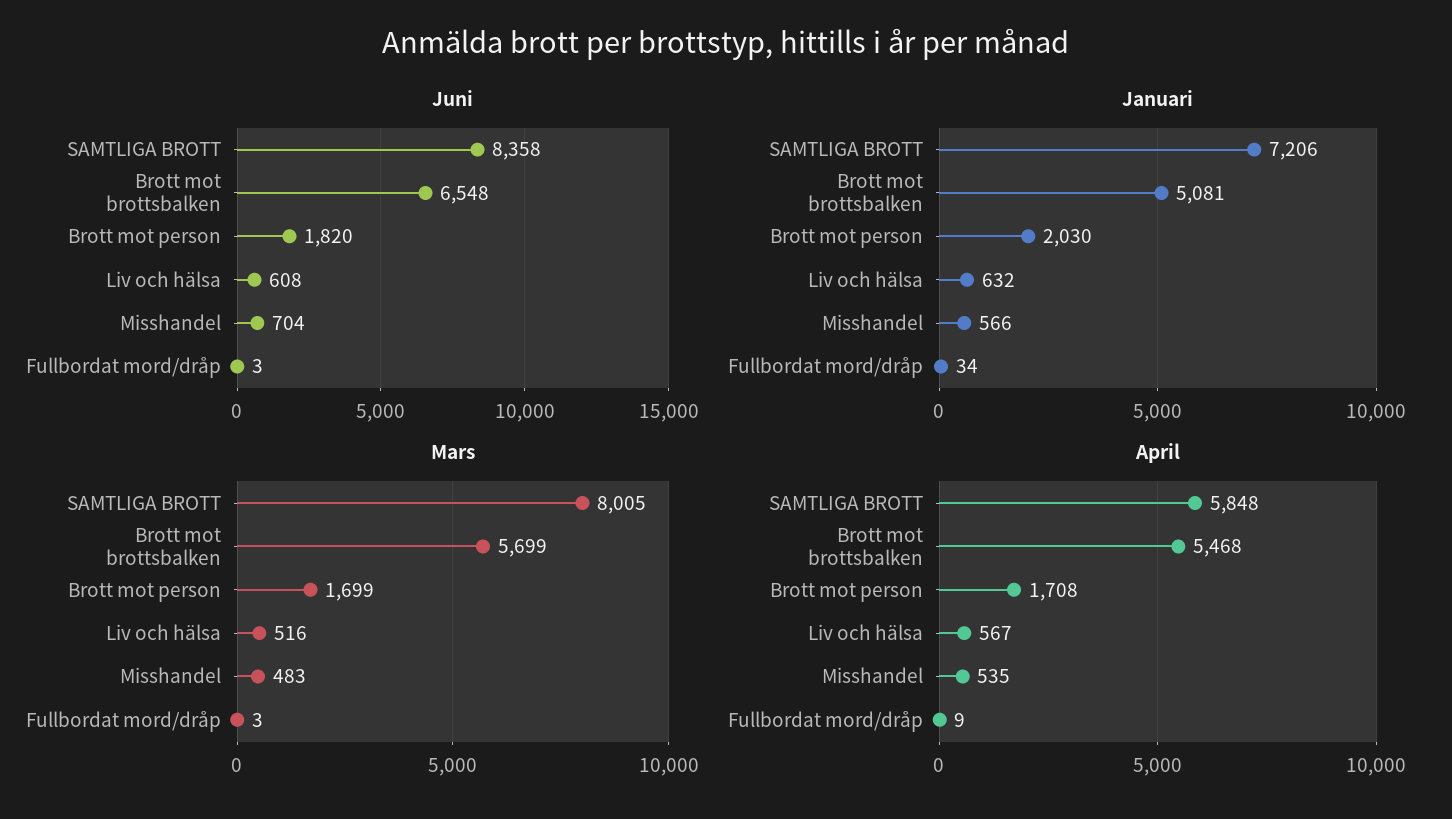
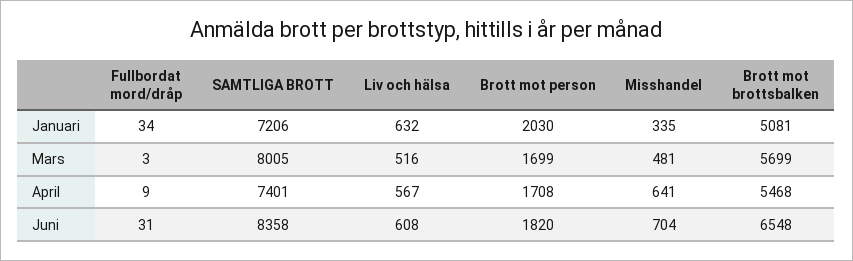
  {
    "Juni": {
      "SAMTLIGA BROTT": 8358,
      "Brott mot brottsbalken": 6548,
      "Brott mot person": 1820,
      "Liv och hälsa": 608,
      "Misshandel": 704,
-     "Fullbordat mord/dråp": 3
+     "Fullbordat mord/dråp": 31
    },
    "Januari": {
      "SAMTLIGA BROTT": 7206,
      "Brott mot brottsbalken": 5081,
      "Brott mot person": 2030,
      "Liv och hälsa": 632,
-     "Misshandel": 566,
+     "Misshandel": 335,
      "Fullbordat mord/dråp": 34
    },
    "Mars": {
      "SAMTLIGA BROTT": 8005,
      "Brott mot brottsbalken": 5699,
      "Brott mot person": 1699,
      "Liv och hälsa": 516,
-     "Misshandel": 483,
+     "Misshandel": 481,
      "Fullbordat mord/dråp": 3
    },
    "April": {
-     "SAMTLIGA BROTT": 5848,
+     "SAMTLIGA BROTT": 7401,
      "Brott mot brottsbalken": 5468,
      "Brott mot person": 1708,
      "Liv och hälsa": 567,
-     "Misshandel": 535,
+     "Misshandel": 641,
      "Fullbordat mord/dråp": 9
    }
  }

